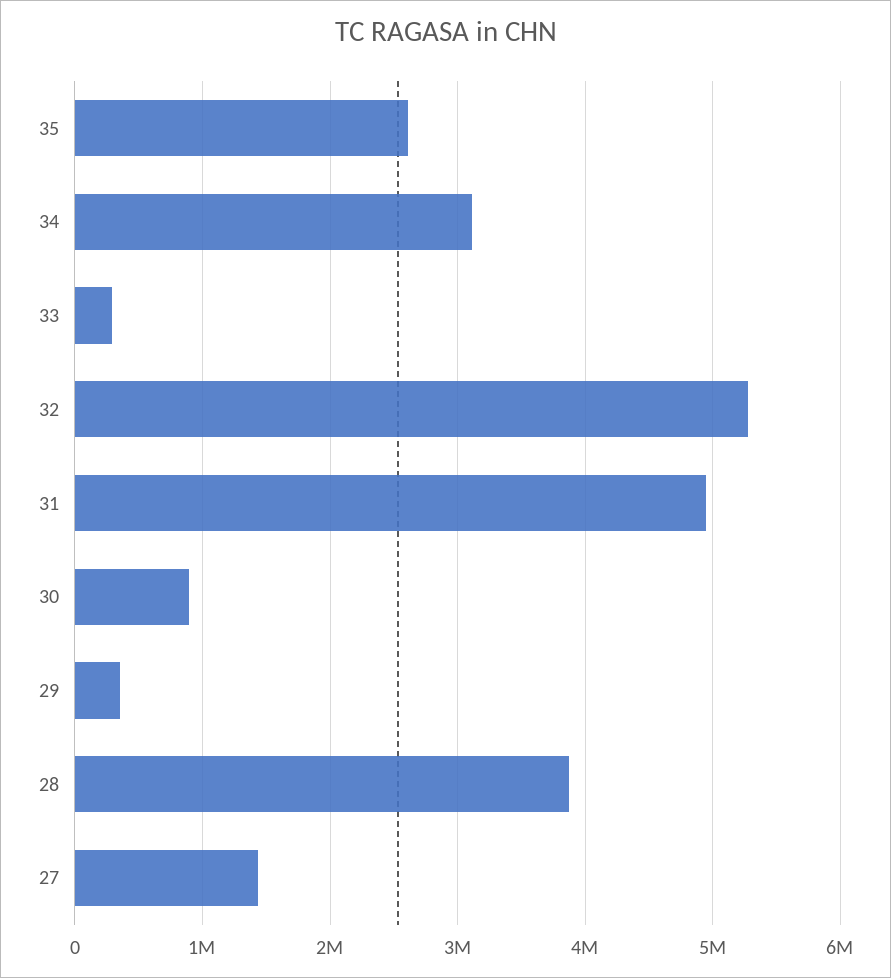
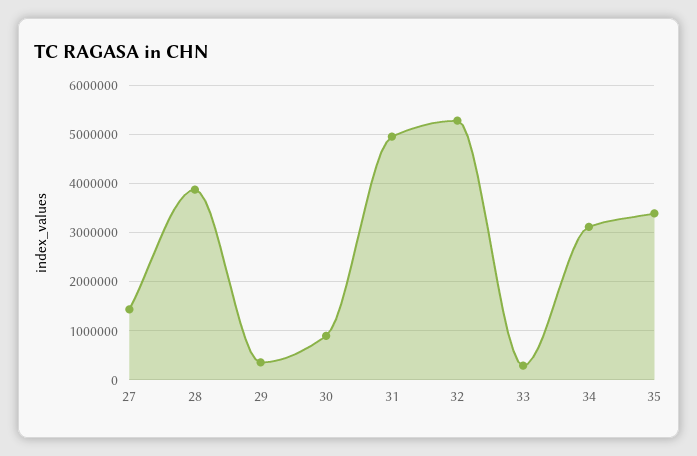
  {
-   "35": 2600000,
+   "35": 3400000,
    "34": 3100000,
    "33": 300000,
    "32": 5300000,
    "31": 4900000,
    "30": 900000,
    "29": 400000,
    "28": 3900000,
    "27": 1400000
  }

